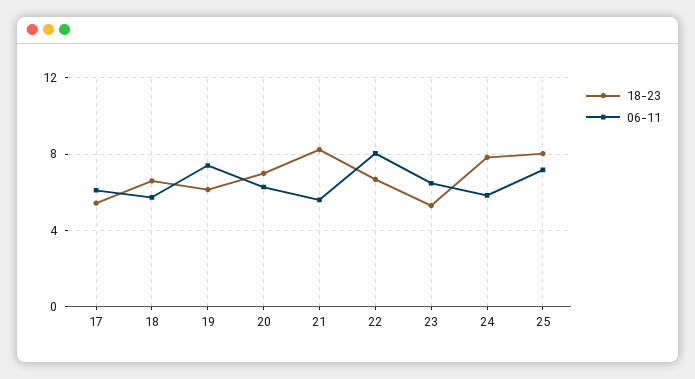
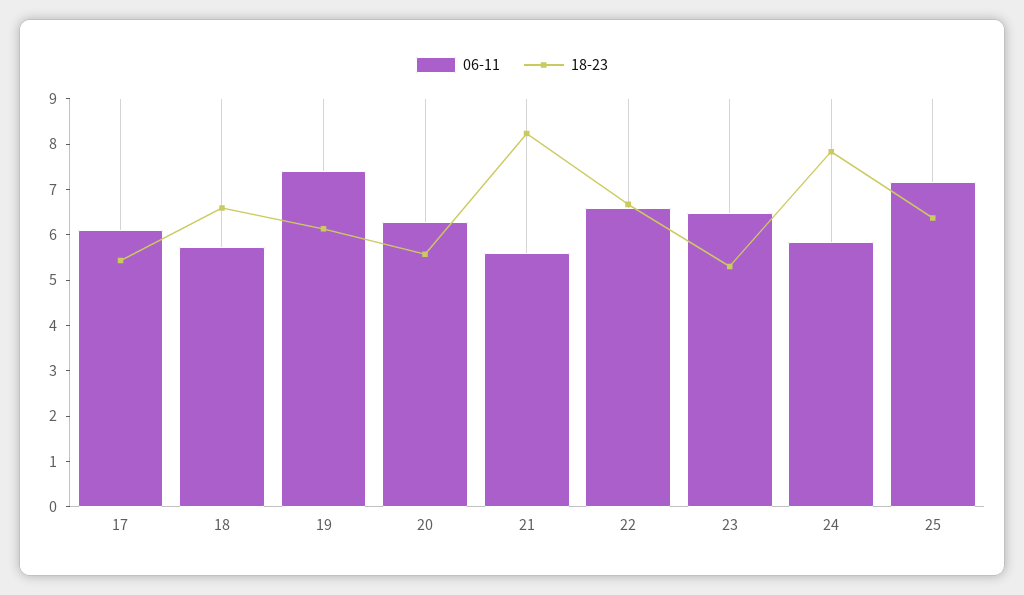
  {
    "18-23": {
      "17": 5.4,
      "18": 6.6,
      "19": 6.2,
-     "20": 7,
+     "20": 5.6,
      "21": 8.2,
      "22": 6.6,
      "23": 5.4,
      "24": 7.8,
-     "25": 8
+     "25": 6.4
    },
    "06-11": {
      "17": 6.2,
      "18": 5.8,
      "19": 7.4,
      "20": 6.2,
      "21": 5.6,
-     "22": 8,
+     "22": 6.6,
      "23": 6.4,
      "24": 5.8,
      "25": 7.2
    }
  }

